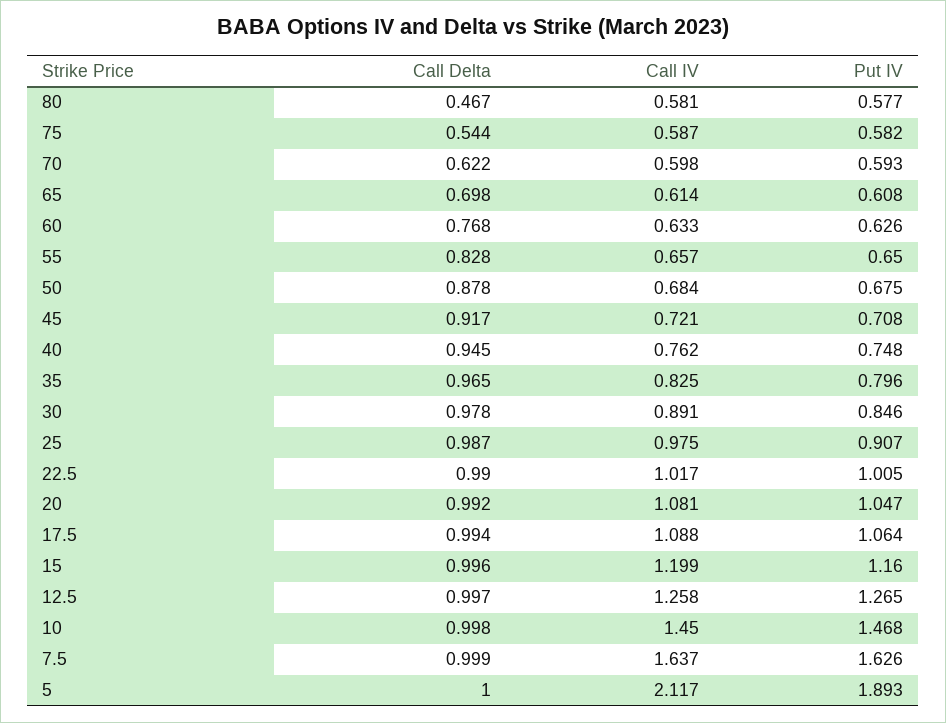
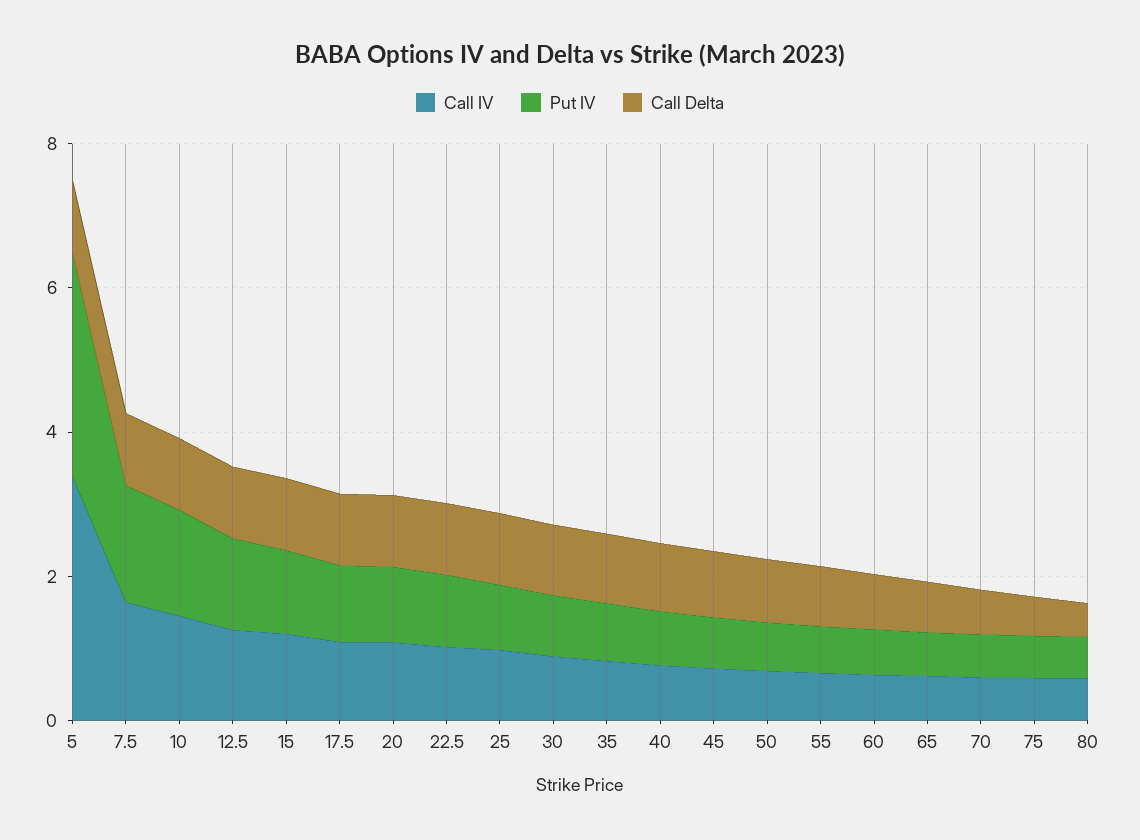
  {
    "Call Delta": {
      "80": 0.467,
      "75": 0.544,
      "70": 0.622,
      "65": 0.698,
      "60": 0.768,
      "55": 0.828,
      "50": 0.878,
      "45": 0.917,
      "40": 0.945,
      "35": 0.965,
      "30": 0.978,
      "25": 0.987,
      "22.5": 0.99,
      "20": 0.992,
      "17.5": 0.994,
      "15": 0.996,
      "12.5": 0.997,
      "10": 0.998,
      "7.5": 0.999,
      "5": 1
    },
    "Call IV": {
      "80": 0.581,
      "75": 0.587,
      "70": 0.598,
      "65": 0.614,
      "60": 0.633,
      "55": 0.657,
      "50": 0.684,
      "45": 0.721,
      "40": 0.762,
      "35": 0.825,
      "30": 0.891,
      "25": 0.975,
      "22.5": 1.017,
      "20": 1.081,
      "17.5": 1.088,
      "15": 1.199,
      "12.5": 1.258,
      "10": 1.45,
      "7.5": 1.637,
-     "5": 2.117
+     "5": 3.5
    },
    "Put IV": {
      "80": 0.577,
      "75": 0.582,
      "70": 0.593,
      "65": 0.608,
      "60": 0.626,
      "55": 0.65,
      "50": 0.675,
      "45": 0.708,
      "40": 0.748,
      "35": 0.796,
      "30": 0.846,
      "25": 0.907,
      "22.5": 1.005,
      "20": 1.047,
      "17.5": 1.064,
      "15": 1.16,
      "12.5": 1.265,
      "10": 1.468,
      "7.5": 1.626,
-     "5": 1.893
+     "5": 3
    }
  }

